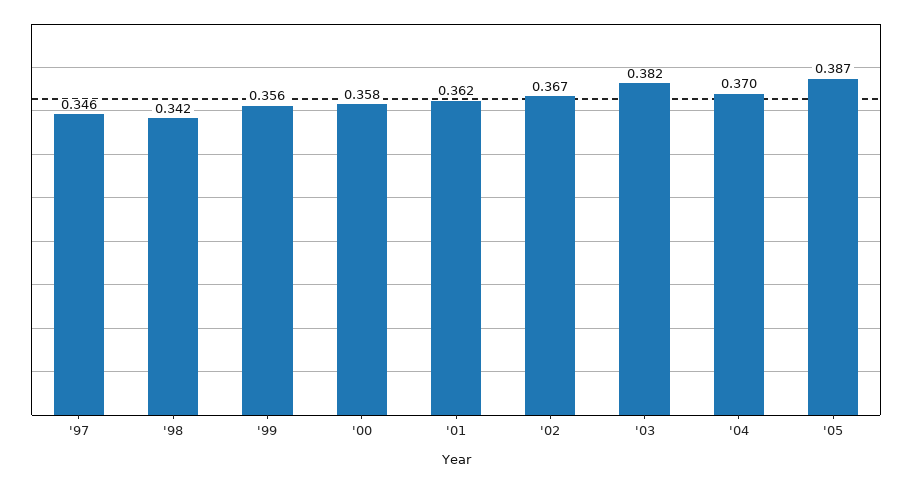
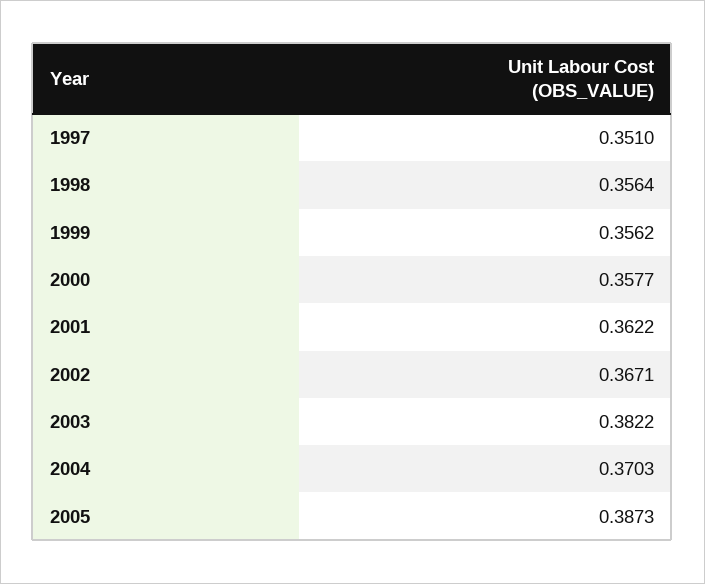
  {
-   "'97": 0.346,
+   "'97": 0.351,
-   "'98": 0.342,
+   "'98": 0.3564,
    "'99": 0.3562,
    "'00": 0.3577,
    "'01": 0.3622,
    "'02": 0.3671,
    "'03": 0.3822,
    "'04": 0.3703,
    "'05": 0.3873
  }

